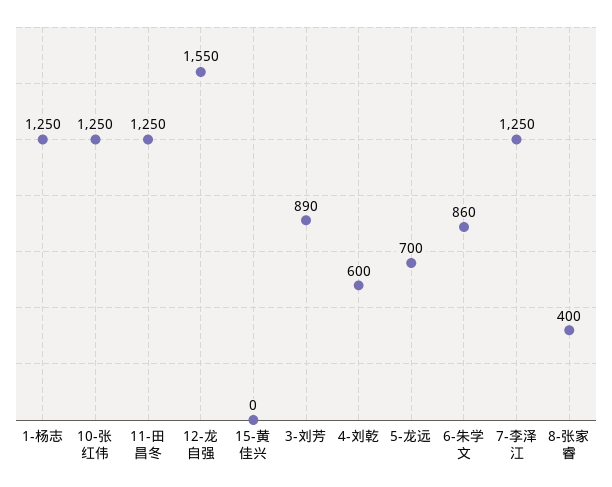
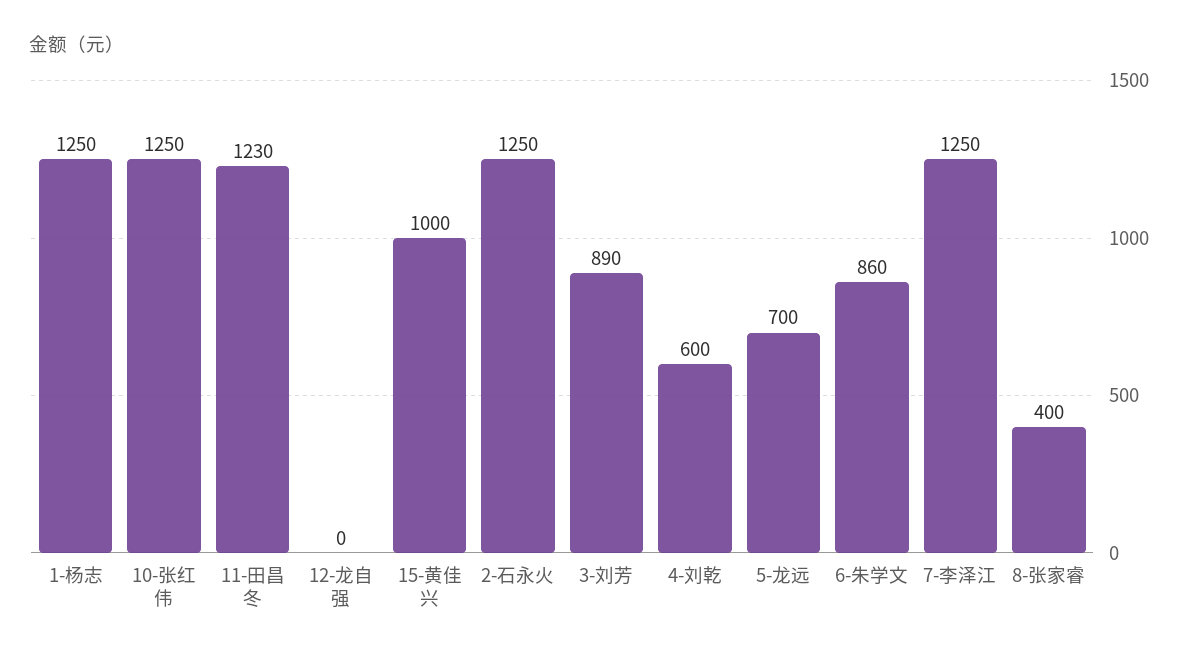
  {
    "1-杨志": 1250,
    "10-张红伟": 1250,
-   "11-田昌冬": 1250,
+   "11-田昌冬": 1230,
-   "12-龙自强": 1550,
+   "12-龙自强": 0,
-   "15-黄佳兴": 0,
+   "15-黄佳兴": 1000,
    "3-刘芳": 890,
    "4-刘乾": 600,
    "5-龙远": 700,
    "6-朱学文": 860,
    "7-李泽江": 1250,
-   "8-张家睿": 400
+   "8-张家睿": 400,
+   "2-石永火": 1250
  }

